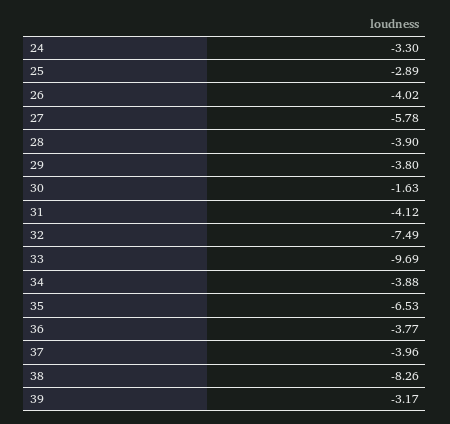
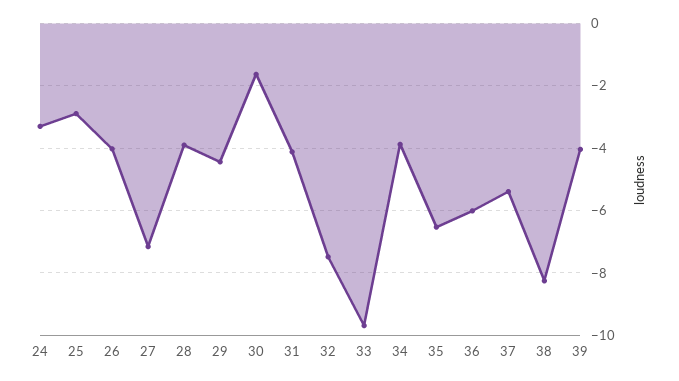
  {
    "24": -3.3,
    "25": -2.89,
    "26": -4.02,
-   "27": -5.78,
+   "27": -7.2,
    "28": -3.9,
-   "29": -3.8,
+   "29": -4.4,
    "30": -1.63,
    "31": -4.12,
    "32": -7.49,
    "33": -9.69,
    "34": -3.88,
    "35": -6.53,
-   "36": -3.77,
+   "36": -6,
-   "37": -3.96,
+   "37": -5.4,
    "38": -8.26,
-   "39": -3.17
+   "39": -4
  }

